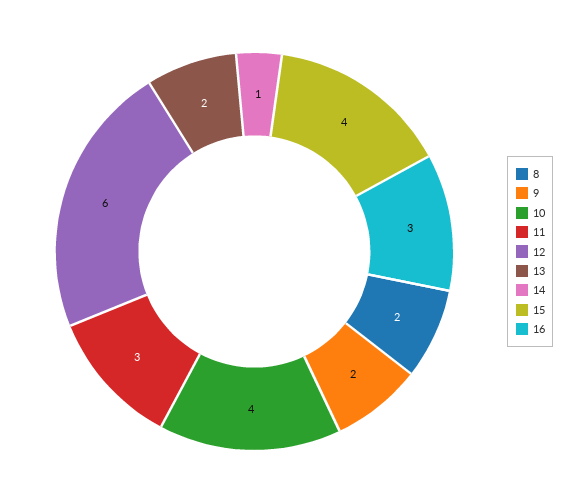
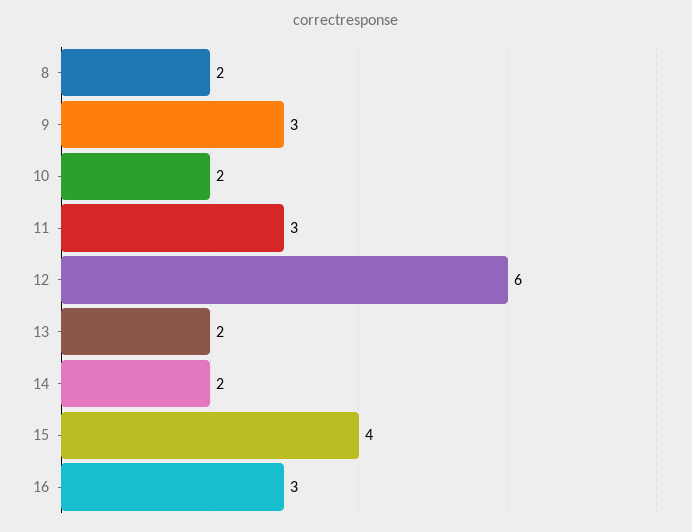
  {
    "8": 2,
-   "9": 2,
+   "9": 3,
-   "10": 4,
+   "10": 2,
    "11": 3,
    "12": 6,
    "13": 2,
-   "14": 1,
+   "14": 2,
    "15": 4,
    "16": 3
  }

